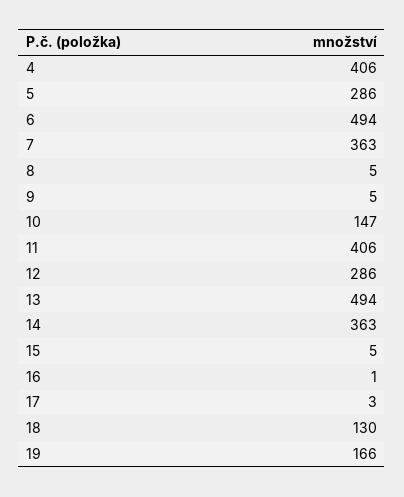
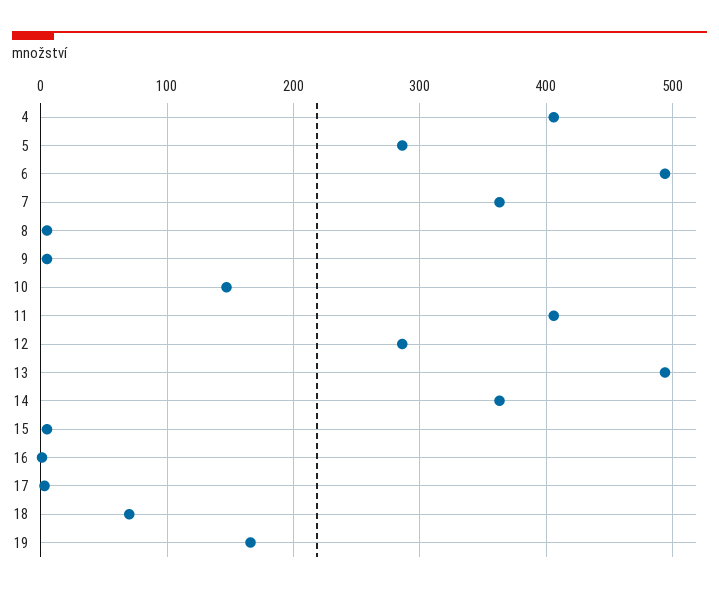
  {
    "4": 406,
    "5": 286,
    "6": 494,
    "7": 363,
    "8": 5,
    "9": 5,
    "10": 147,
    "11": 406,
    "12": 286,
    "13": 494,
    "14": 363,
    "15": 5,
    "16": 1,
    "17": 3,
-   "18": 130,
+   "18": 70,
    "19": 166
  }

